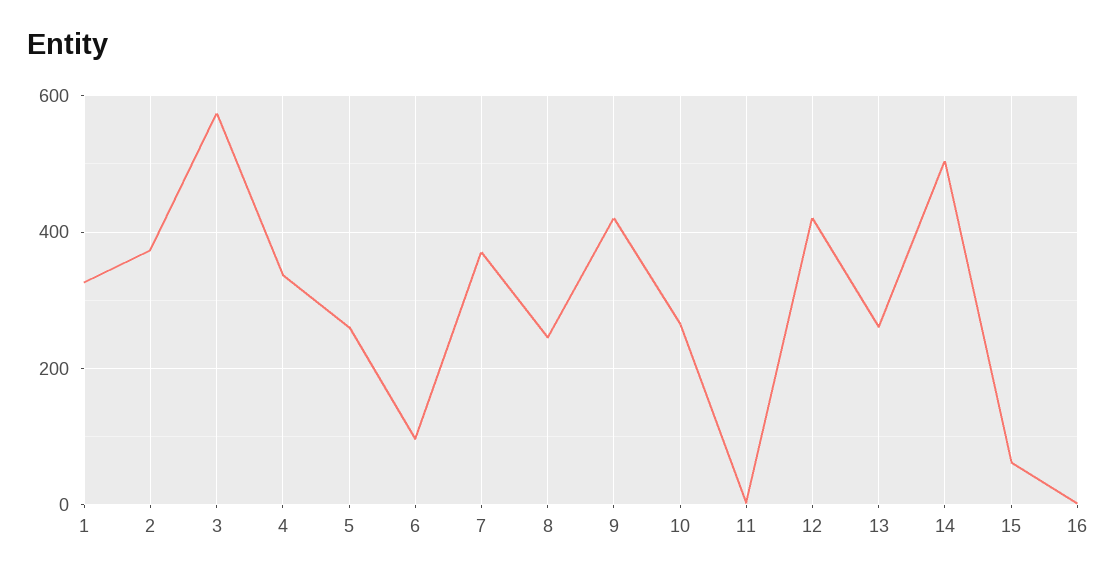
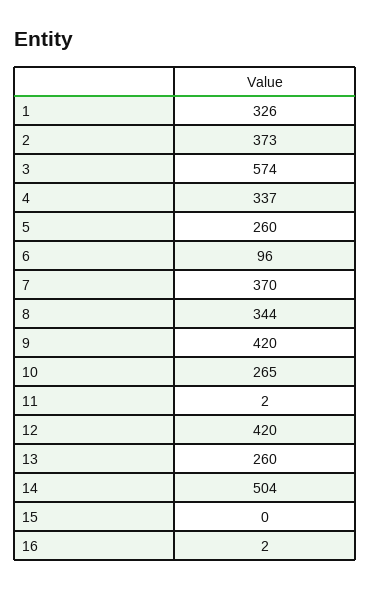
  {
    "1": 326,
    "2": 373,
    "3": 574,
    "4": 337,
    "5": 260,
    "6": 96,
    "7": 370,
-   "8": 240,
+   "8": 344,
    "9": 420,
    "10": 265,
    "11": 2,
    "12": 420,
    "13": 260,
    "14": 504,
-   "15": 60,
+   "15": 0,
    "16": 2
  }

